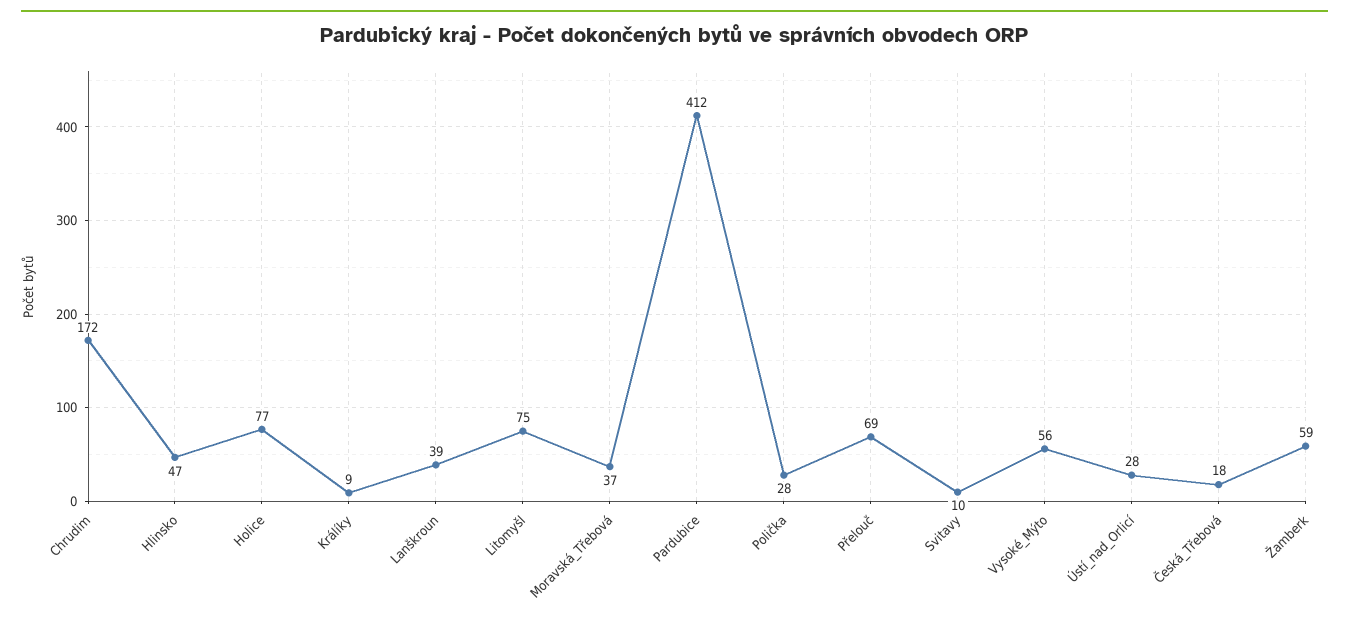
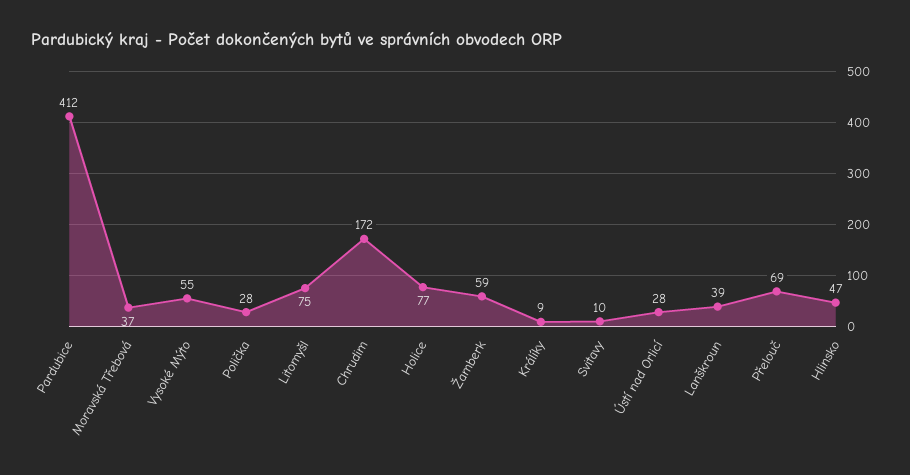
  {
    "Chrudim": 172,
    "Hlinsko": 47,
    "Holice": 77,
    "Králíky": 9,
    "Lanškroun": 39,
    "Litomyšl": 75,
    "Moravská_Třebová": 37,
    "Pardubice": 412,
    "Polička": 28,
    "Přelouč": 69,
    "Svitavy": 10,
-   "Vysoké_Mýto": 56,
+   "Vysoké_Mýto": 55,
    "Ústí_nad_Orlicí": 28,
-   "Česká_Třebová": 18,
    "Žamberk": 59
  }

